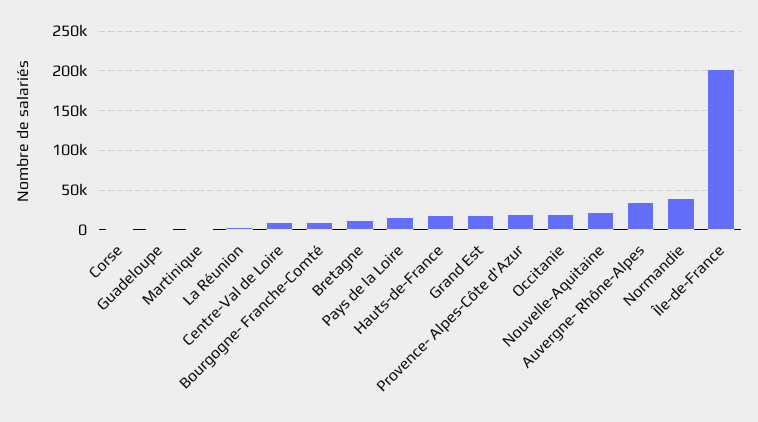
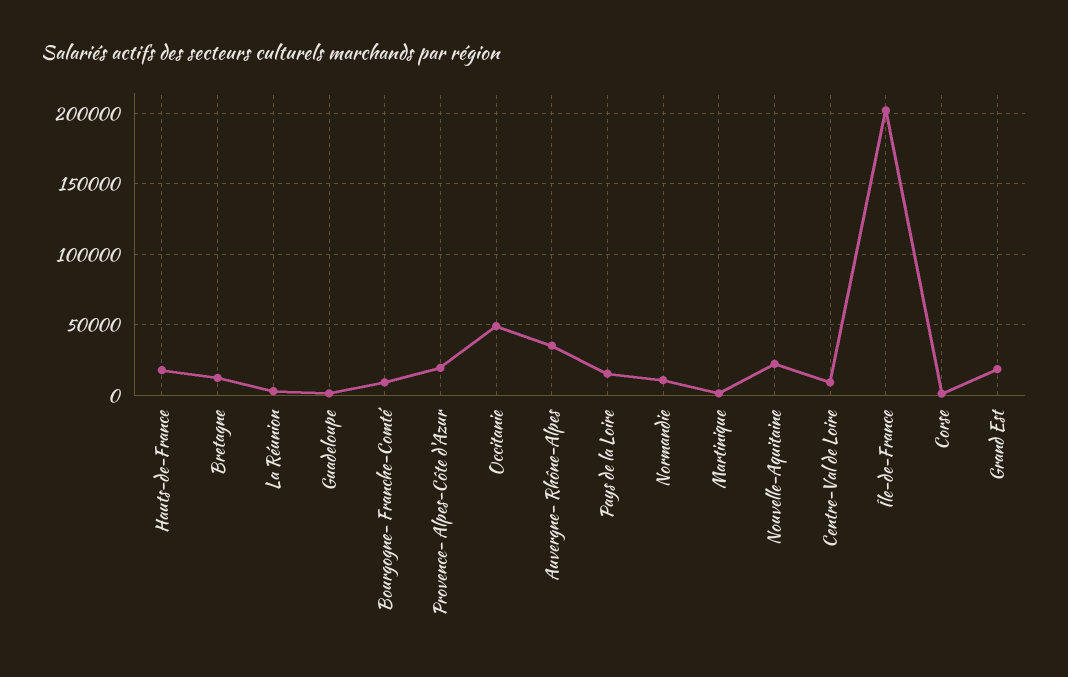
  {
    "Corse": 0,
    "Guadeloupe": 0,
    "Martinique": 0,
    "La Réunion": 5000,
    "Centre-Val de Loire": 10000,
    "Bourgogne- Franche-Comté": 10000,
    "Bretagne": 10000,
    "Pays de la Loire": 15000,
    "Hauts-de-France": 20000,
    "Grand Est": 20000,
    "Provence- Alpes-Côte d'Azur": 20000,
-   "Occitanie": 20000,
+   "Occitanie": 50000,
    "Nouvelle-Aquitaine": 20000,
    "Auvergne- Rhône-Alpes": 35000,
-   "Normandie": 40000,
+   "Normandie": 10000,
    "Île-de-France": 200000
  }

